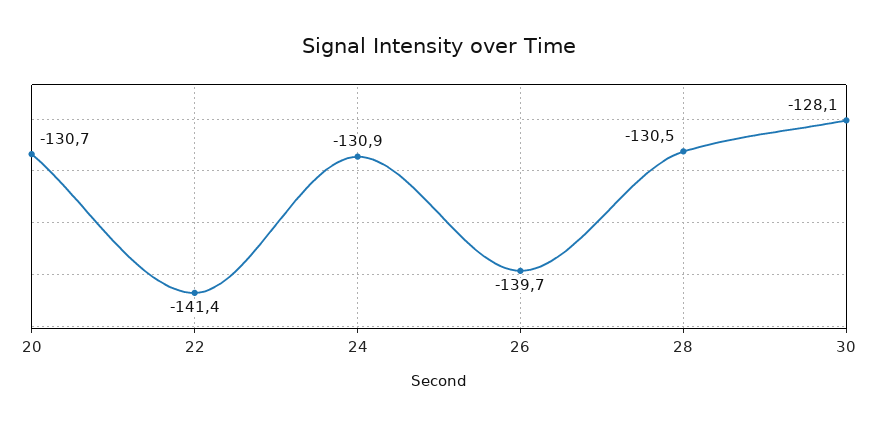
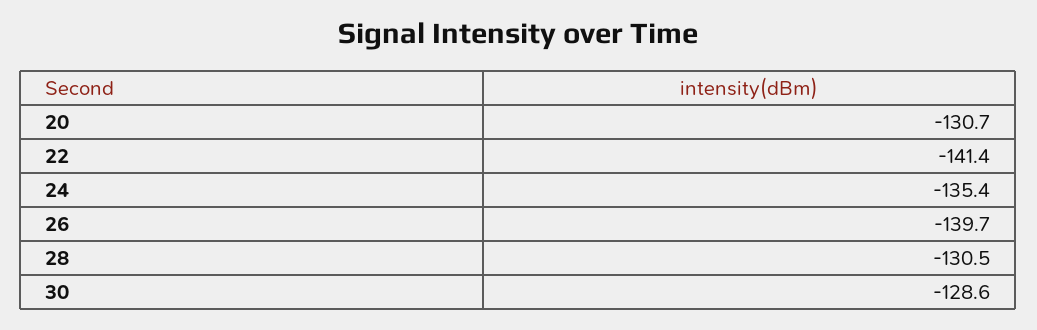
  {
    "20": -130.7,
    "22": -141.4,
-   "24": -130.9,
+   "24": -135.4,
    "26": -139.7,
    "28": -130.5,
-   "30": -128.1
+   "30": -128.6
  }

